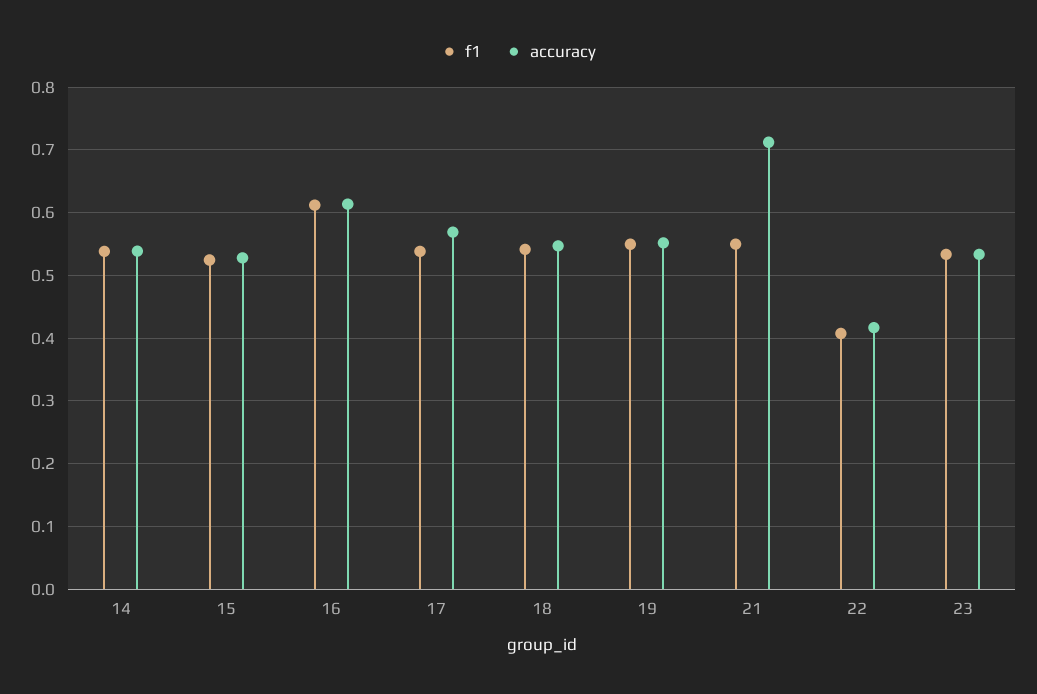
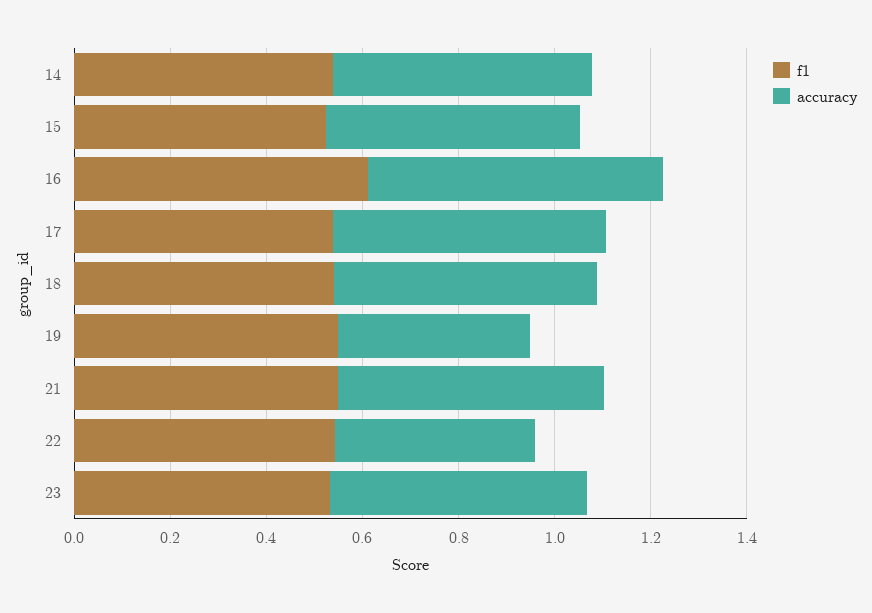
  {
    "f1": {
      "14": 0.54,
      "15": 0.52,
      "16": 0.61,
      "17": 0.54,
      "18": 0.54,
      "19": 0.55,
      "21": 0.55,
-     "22": 0.41,
+     "22": 0.55,
      "23": 0.53
    },
    "accuracy": {
      "14": 0.54,
      "15": 0.53,
      "16": 0.61,
      "17": 0.57,
      "18": 0.55,
-     "19": 0.55,
+     "19": 0.4,
-     "21": 0.71,
+     "21": 0.55,
      "22": 0.42,
      "23": 0.53
    }
  }

